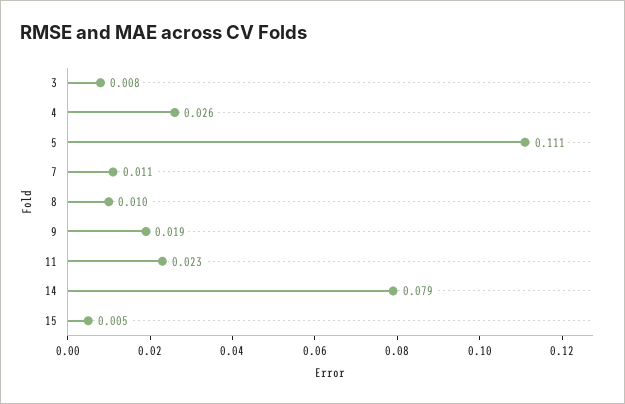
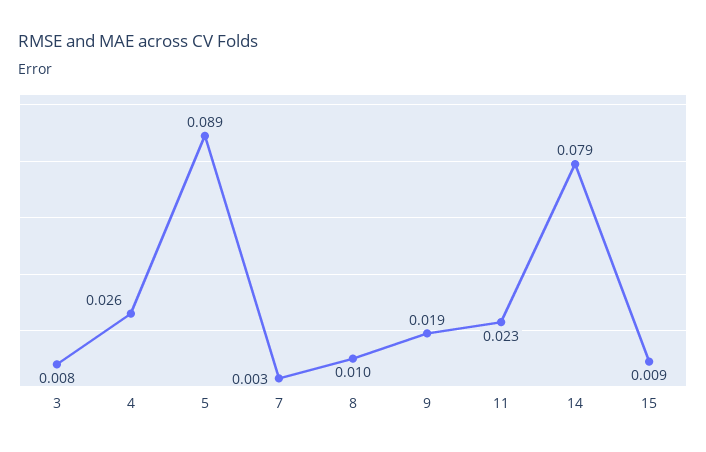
  {
    "3": 0.008,
    "4": 0.026,
-   "5": 0.111,
+   "5": 0.089,
-   "7": 0.011,
+   "7": 0.003,
    "8": 0.01,
    "9": 0.019,
    "11": 0.023,
    "14": 0.079,
-   "15": 0.005
+   "15": 0.009
  }

